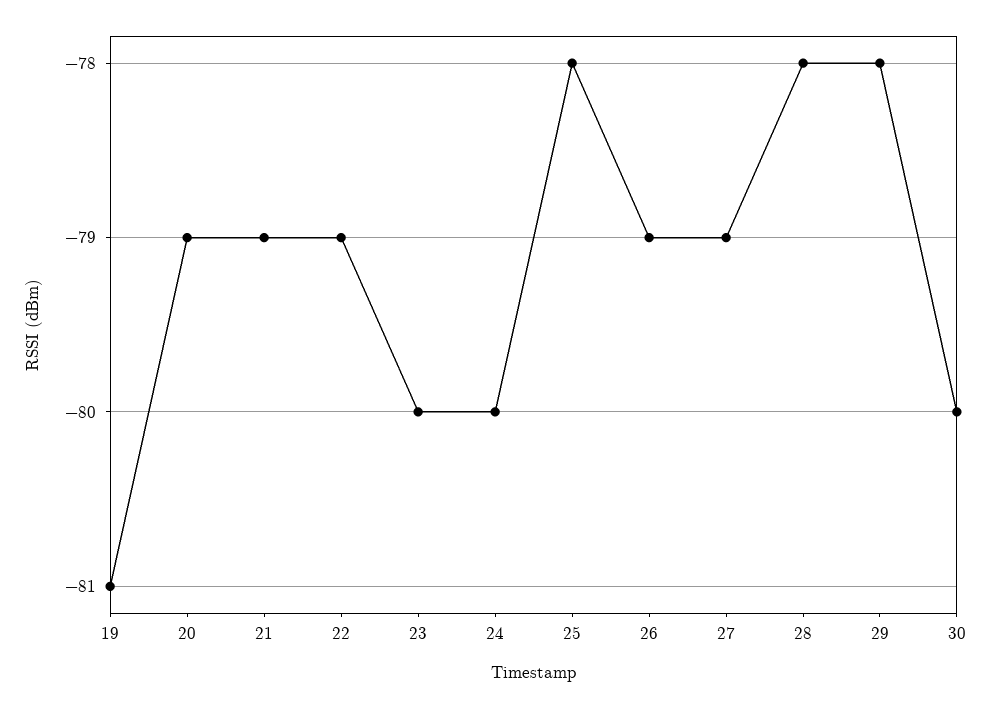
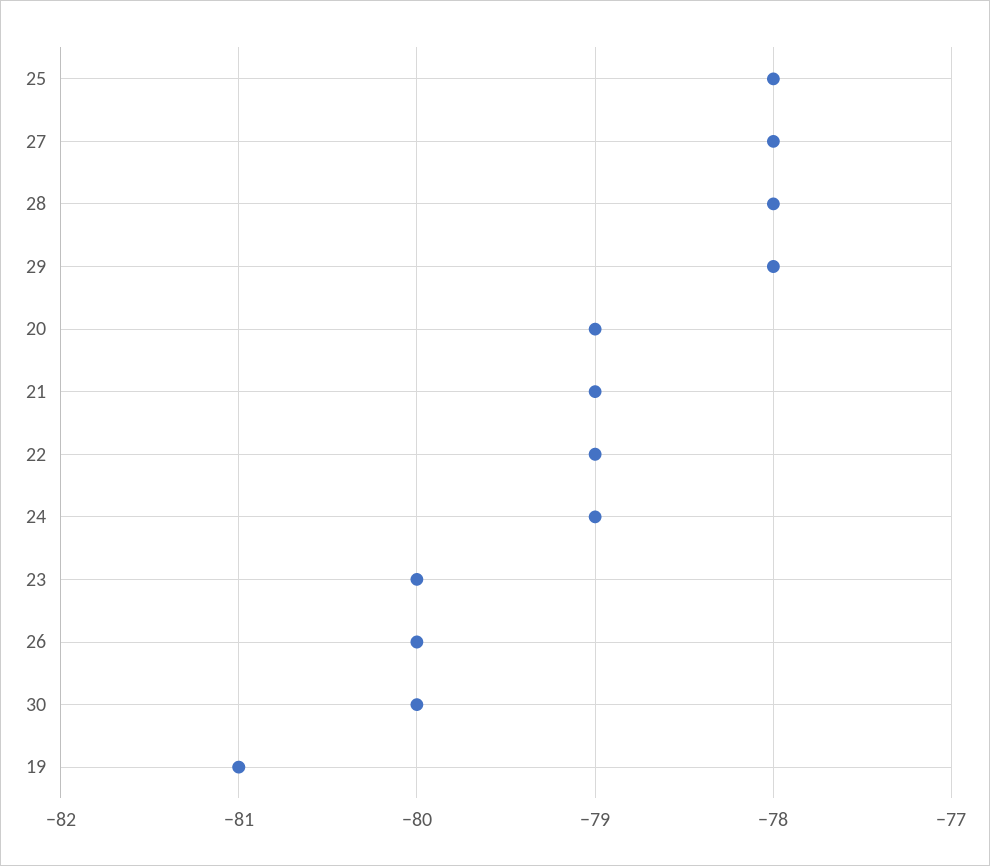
  {
    "19": -81,
    "20": -79,
    "21": -79,
    "22": -79,
    "23": -80,
-   "24": -80,
+   "24": -79,
    "25": -78,
-   "26": -79,
+   "26": -80,
-   "27": -79,
+   "27": -78,
    "28": -78,
    "29": -78,
    "30": -80
  }

